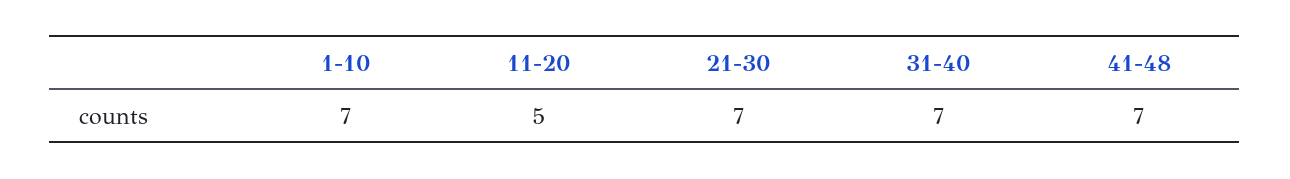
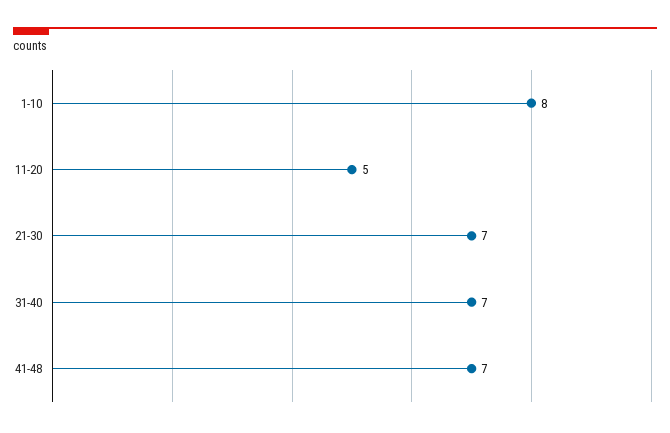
  {
-   "1-10": 7,
+   "1-10": 8,
    "11-20": 5,
    "21-30": 7,
    "31-40": 7,
    "41-48": 7
  }

